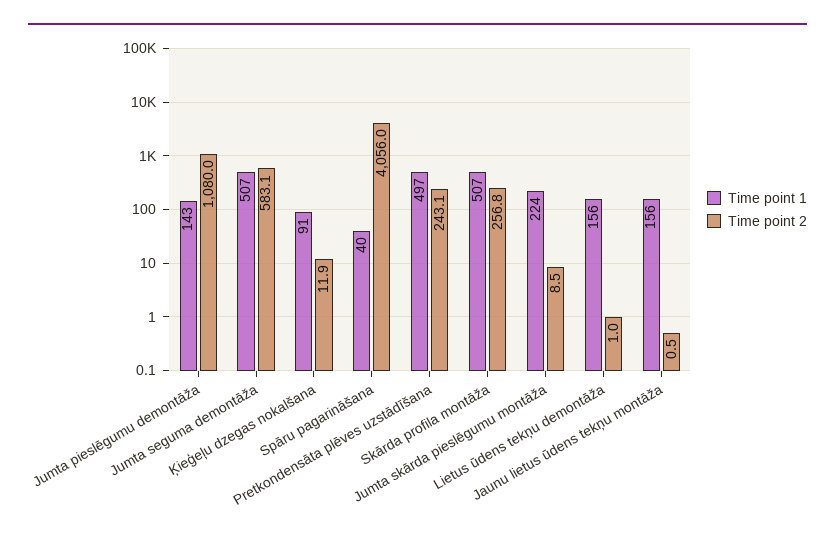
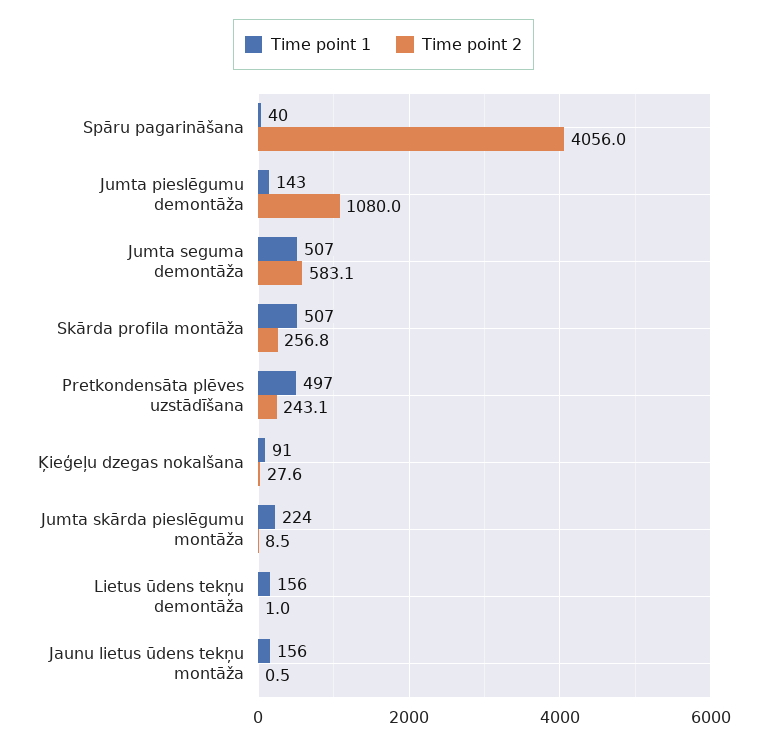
  {
    "Time point 1": {
      "Jumta pieslēgumu demontāža": 143,
      "Jumta seguma demontāža": 507,
      "Ķieģeļu dzegas nokalšana": 91,
      "Spāru pagarināšana": 40,
      "Pretkondensāta plēves uzstādīšana": 497,
      "Skārda profila montāža": 507,
      "Jumta skārda pieslēgumu montāža": 224,
      "Lietus ūdens tekņu demontāža": 156,
      "Jaunu lietus ūdens tekņu montāža": 156
    },
    "Time point 2": {
      "Jumta pieslēgumu demontāža": 1080,
      "Jumta seguma demontāža": 583.1,
-     "Ķieģeļu dzegas nokalšana": 11.9,
+     "Ķieģeļu dzegas nokalšana": 27.6,
      "Spāru pagarināšana": 4056,
      "Pretkondensāta plēves uzstādīšana": 243.1,
      "Skārda profila montāža": 256.8,
      "Jumta skārda pieslēgumu montāža": 8.5,
      "Lietus ūdens tekņu demontāža": 1,
      "Jaunu lietus ūdens tekņu montāža": 0.5
    }
  }

